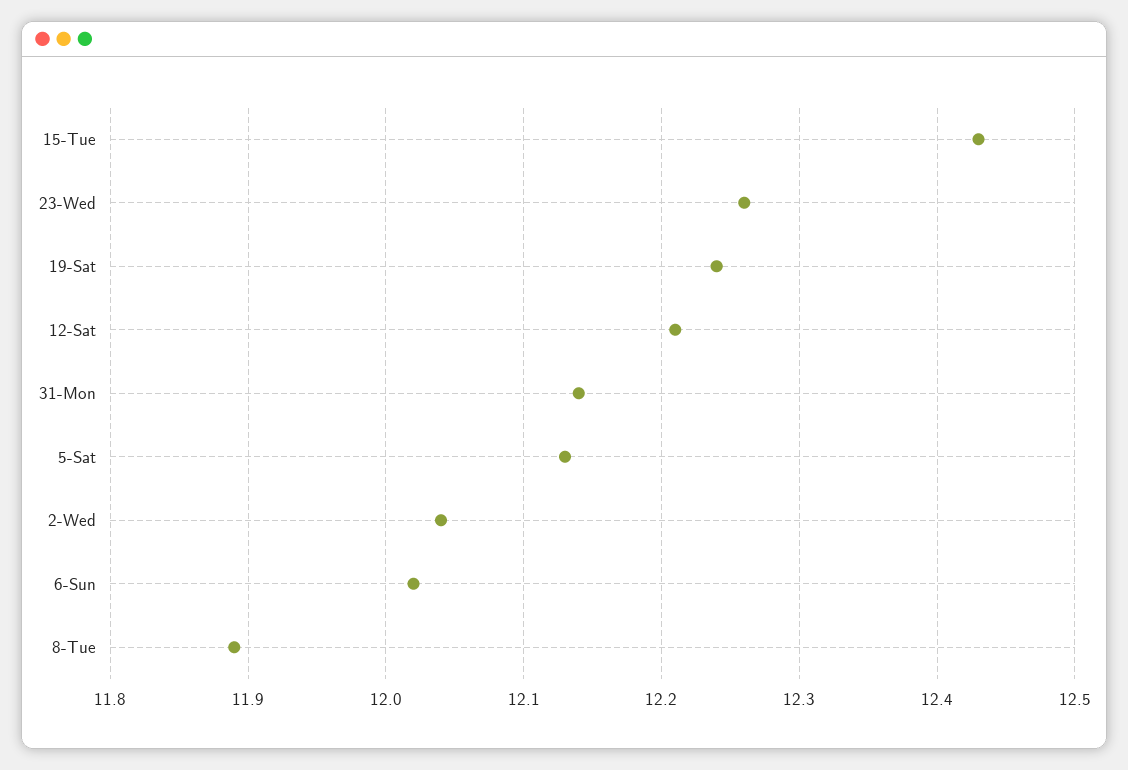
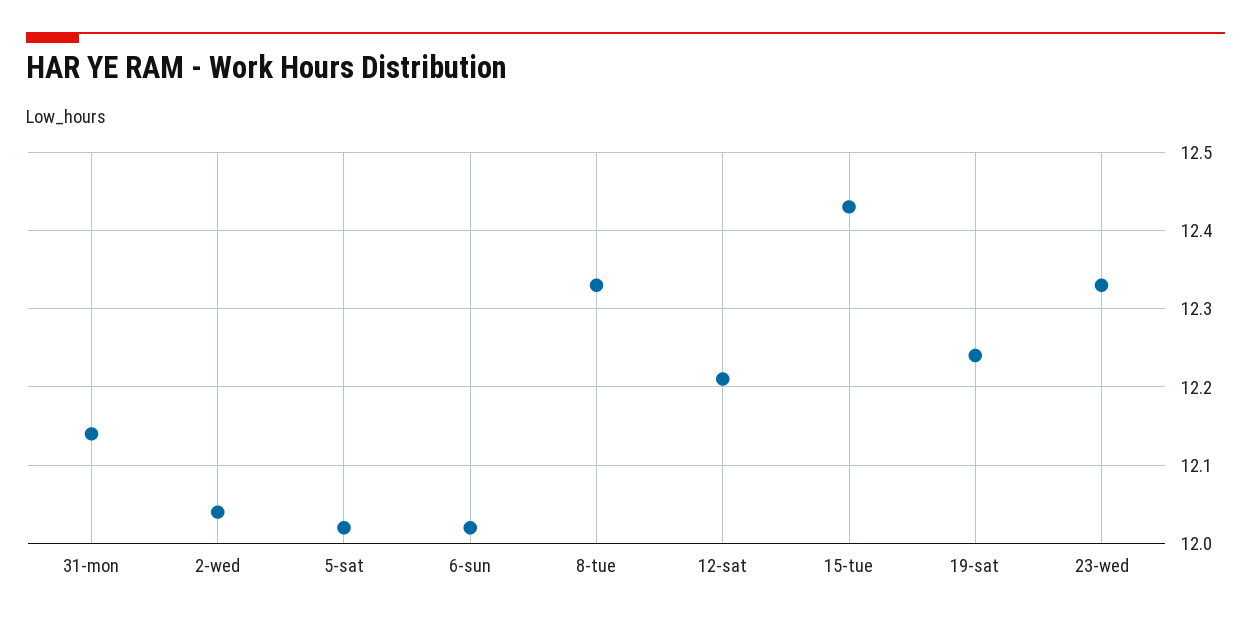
  {
    "15-Tue": 12.43,
-   "23-Wed": 12.26,
+   "23-Wed": 12.33,
    "19-Sat": 12.24,
    "12-Sat": 12.21,
    "31-Mon": 12.14,
-   "5-Sat": 12.13,
+   "5-Sat": 12.02,
    "2-Wed": 12.04,
    "6-Sun": 12.02,
-   "8-Tue": 11.89
+   "8-Tue": 12.33
  }

